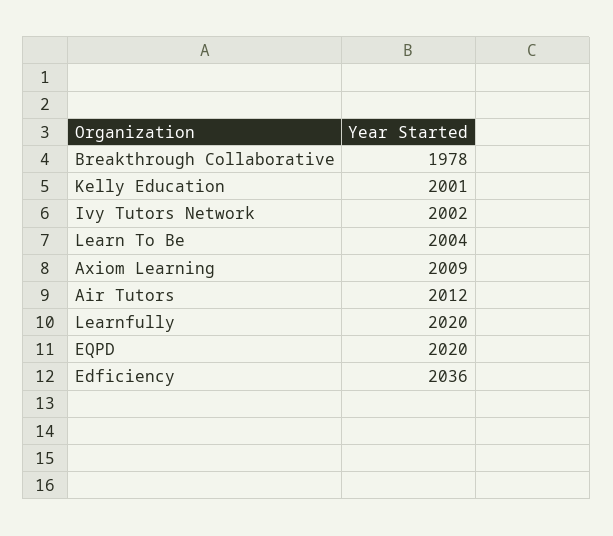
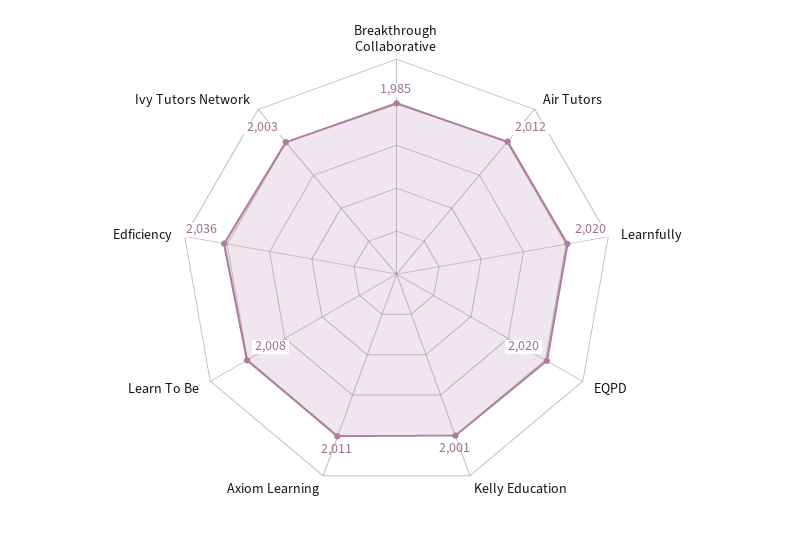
  {
-   "Breakthrough Collaborative": 1978,
+   "Breakthrough Collaborative": 1985,
    "Kelly Education": 2001,
-   "Ivy Tutors Network": 2002,
+   "Ivy Tutors Network": 2003,
-   "Learn To Be": 2004,
+   "Learn To Be": 2008,
-   "Axiom Learning": 2009,
+   "Axiom Learning": 2011,
    "Air Tutors": 2012,
    "Learnfully": 2020,
    "EQPD": 2020,
    "Edficiency": 2036
  }

